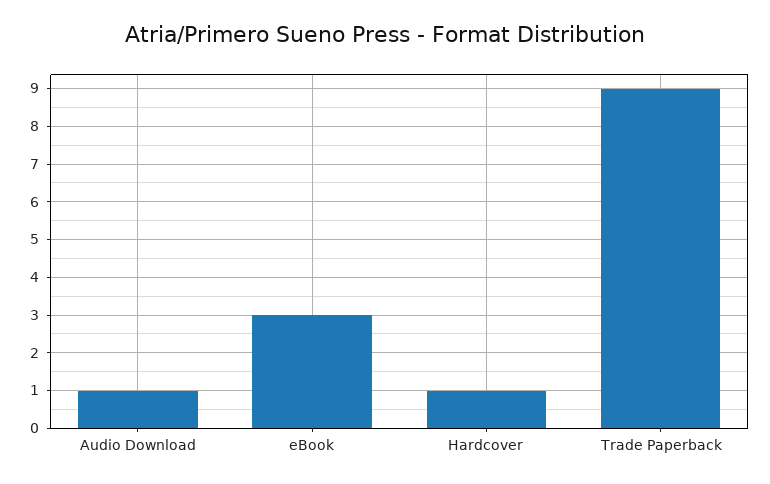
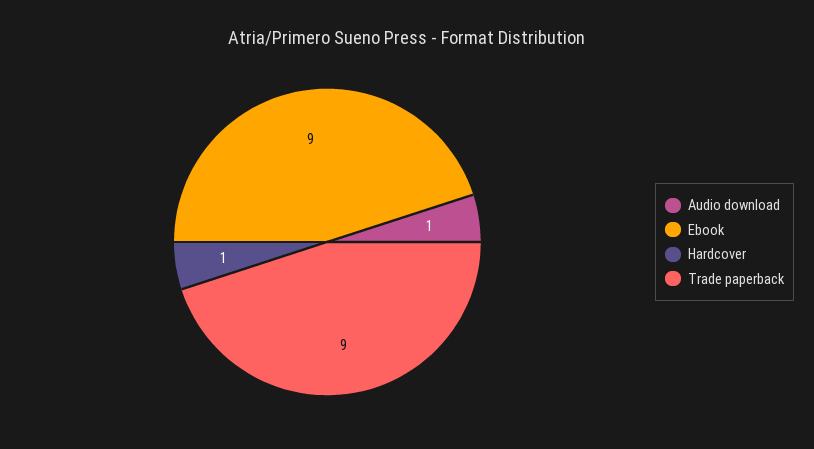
  {
    "Audio Download": 1,
-   "eBook": 3,
+   "eBook": 9,
    "Hardcover": 1,
    "Trade Paperback": 9
  }

